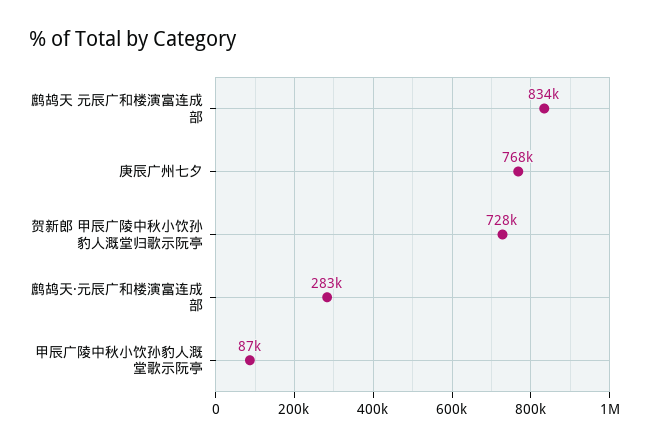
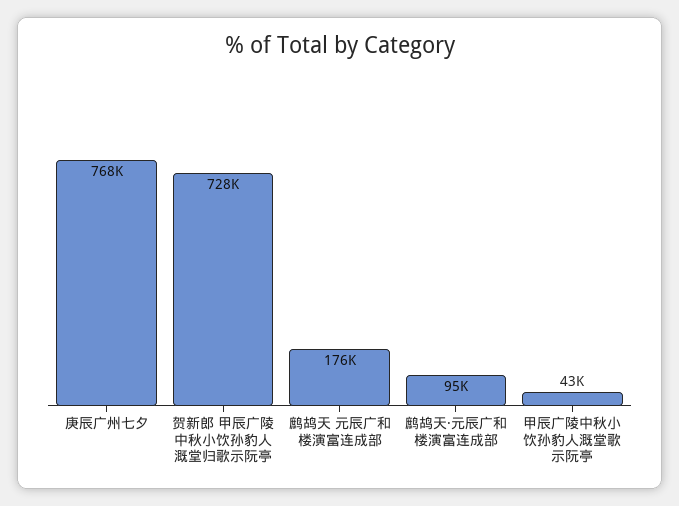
  {
-   "鹧鸪天 元辰广和楼演富连成部": 834000,
+   "鹧鸪天 元辰广和楼演富连成部": 176000,
    "庚辰广州七夕": 768000,
    "贺新郎 甲辰广陵中秋小饮孙豹人溉堂归歌示阮亭": 728000,
-   "鹧鸪天·元辰广和楼演富连成部": 283000,
+   "鹧鸪天·元辰广和楼演富连成部": 95000,
-   "甲辰广陵中秋小饮孙豹人溉堂歌示阮亭": 87000
+   "甲辰广陵中秋小饮孙豹人溉堂歌示阮亭": 43000
  }

